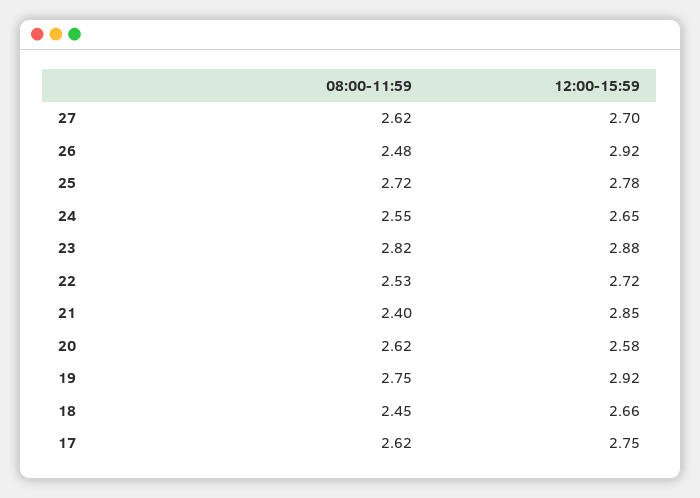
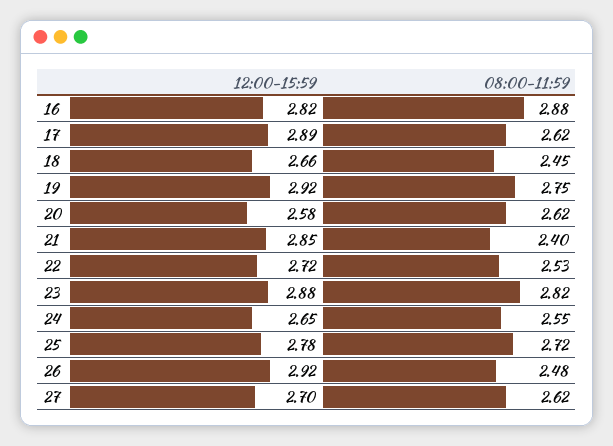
  {
    "08:00-11:59": {
      "27": 2.62,
      "26": 2.48,
      "25": 2.72,
      "24": 2.55,
      "23": 2.82,
      "22": 2.53,
      "21": 2.4,
      "20": 2.62,
      "19": 2.75,
      "18": 2.45,
-     "17": 2.62
+     "17": 2.62,
+     "16": 2.88
    },
    "12:00-15:59": {
      "27": 2.7,
      "26": 2.92,
      "25": 2.78,
      "24": 2.65,
      "23": 2.88,
      "22": 2.72,
      "21": 2.85,
      "20": 2.58,
      "19": 2.92,
      "18": 2.66,
-     "17": 2.75
+     "17": 2.89,
+     "16": 2.82
    }
  }

